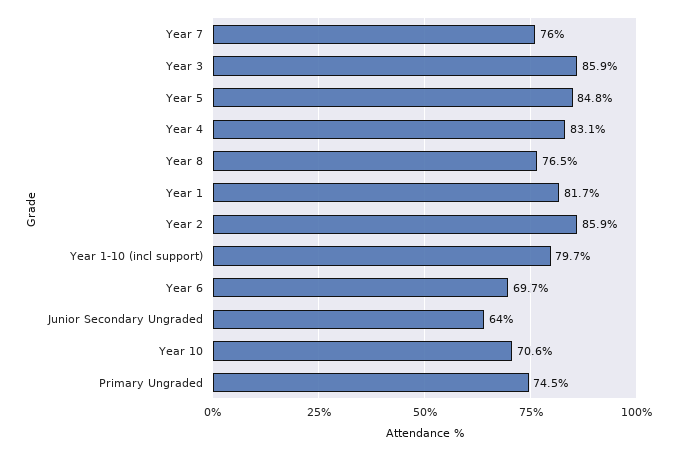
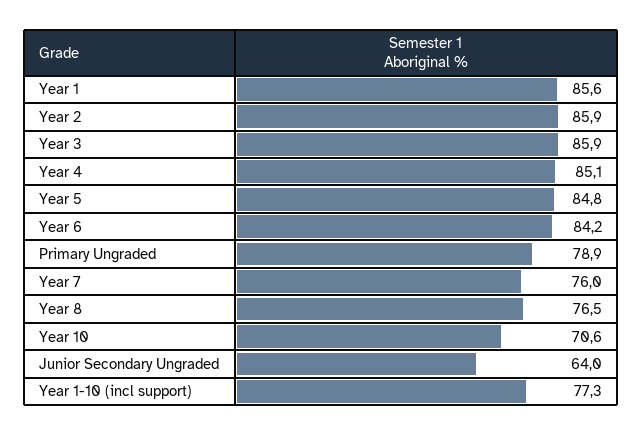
  {
    "Year 7": 76,
    "Year 3": 85.9,
    "Year 5": 84.8,
-   "Year 4": 83.1,
+   "Year 4": 85.1,
    "Year 8": 76.5,
-   "Year 1": 81.7,
+   "Year 1": 85.6,
    "Year 2": 85.9,
-   "Year 1-10 (incl support)": 79.7,
+   "Year 1-10 (incl support)": 77.3,
-   "Year 6": 69.7,
+   "Year 6": 84.2,
    "Junior Secondary Ungraded": 64,
    "Year 10": 70.6,
-   "Primary Ungraded": 74.5
+   "Primary Ungraded": 78.9
  }

